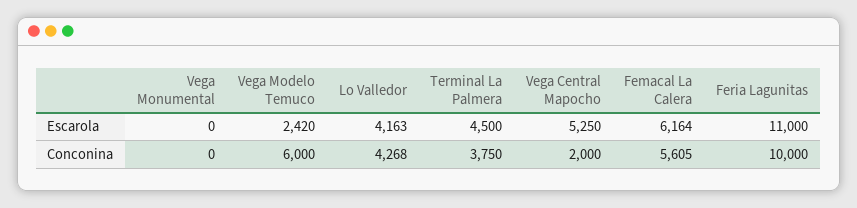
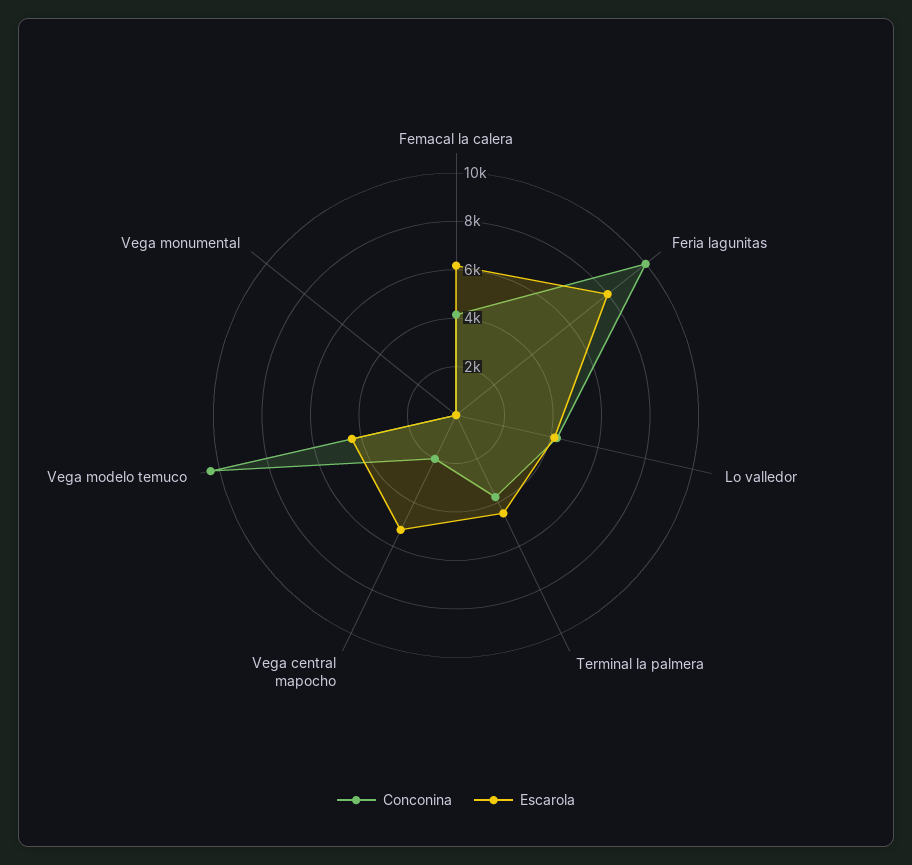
  {
    "Escarola": {
      "Vega Monumental": 0,
-     "Vega Modelo Temuco": 2420,
+     "Vega Modelo Temuco": 4500,
      "Lo Valledor": 4163,
      "Terminal La Palmera": 4500,
      "Vega Central Mapocho": 5250,
      "Femacal La Calera": 6164,
-     "Feria Lagunitas": 11000
+     "Feria Lagunitas": 8000
    },
    "Conconina": {
      "Vega Monumental": 0,
-     "Vega Modelo Temuco": 6000,
+     "Vega Modelo Temuco": 10500,
      "Lo Valledor": 4268,
      "Terminal La Palmera": 3750,
      "Vega Central Mapocho": 2000,
-     "Femacal La Calera": 5605,
+     "Femacal La Calera": 4000,
      "Feria Lagunitas": 10000
    }
  }

